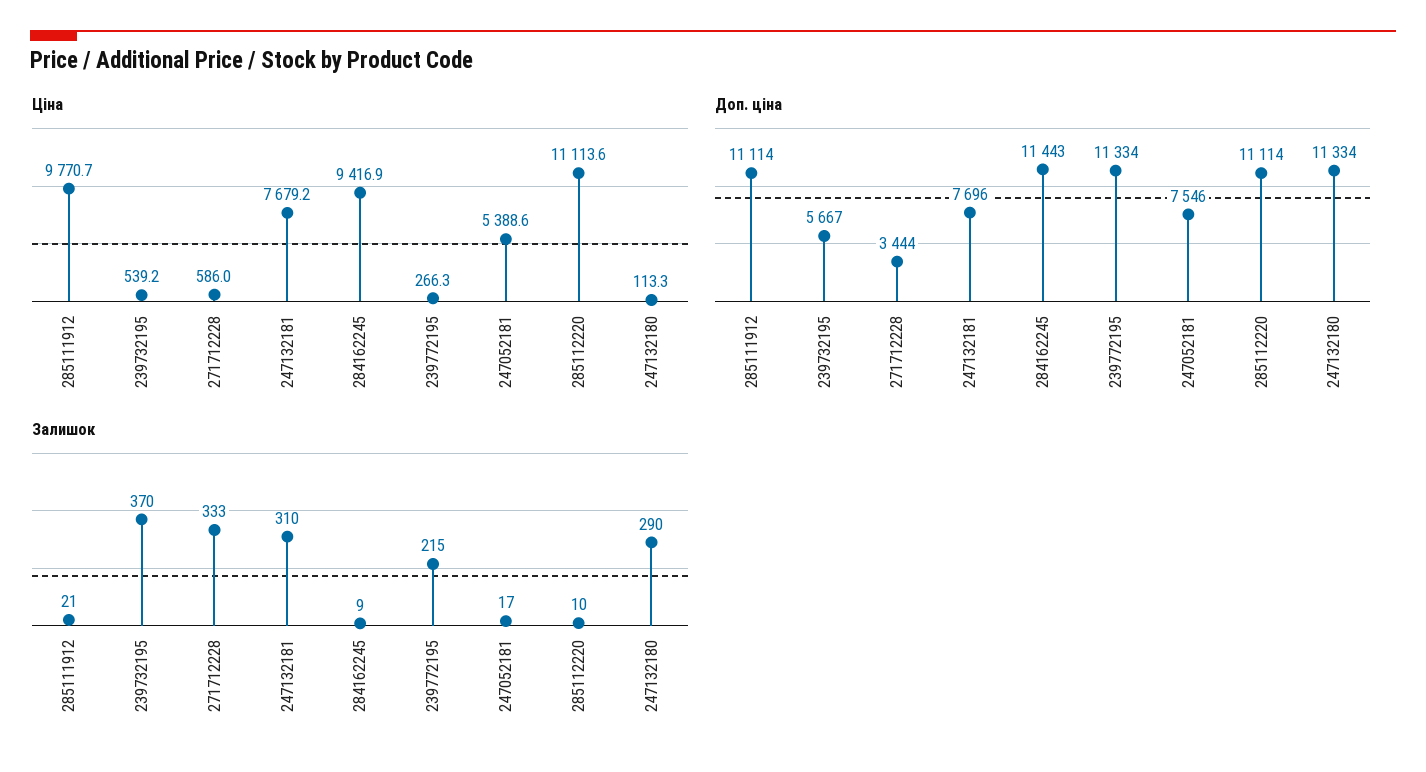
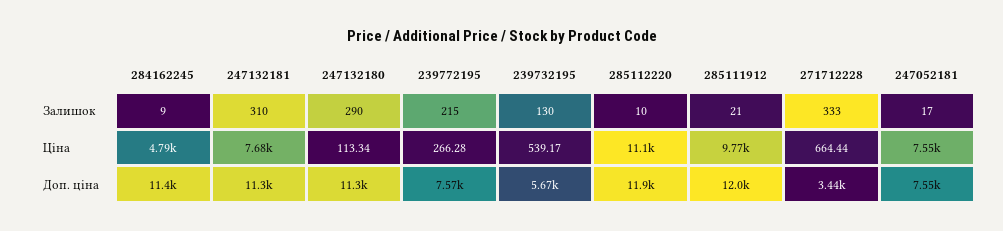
  {
    "Ціна": {
      "285111912": 9770.7,
      "239732195": 539.17,
-     "271712228": 586,
+     "271712228": 664.44,
      "247132181": 7679.2,
-     "284162245": 9416.9,
+     "284162245": 4790,
      "239772195": 266.28,
-     "247052181": 5388.6,
+     "247052181": 7550,
      "285112220": 11113.6,
      "247132180": 113.34
    },
    "Доп. ціна": {
-     "285111912": 11114,
+     "285111912": 12000,
      "239732195": 5667,
      "271712228": 3444,
-     "247132181": 7696,
+     "247132181": 11300,
      "284162245": 11443,
-     "239772195": 11334,
+     "239772195": 7570,
      "247052181": 7546,
-     "285112220": 11114,
+     "285112220": 11900,
      "247132180": 11334
    },
    "Залишок": {
      "285111912": 21,
-     "239732195": 370,
+     "239732195": 130,
      "271712228": 333,
      "247132181": 310,
      "284162245": 9,
      "239772195": 215,
      "247052181": 17,
      "285112220": 10,
      "247132180": 290
    }
  }

